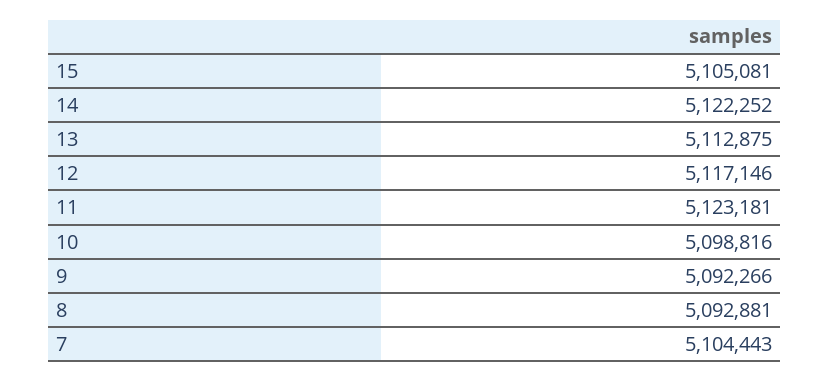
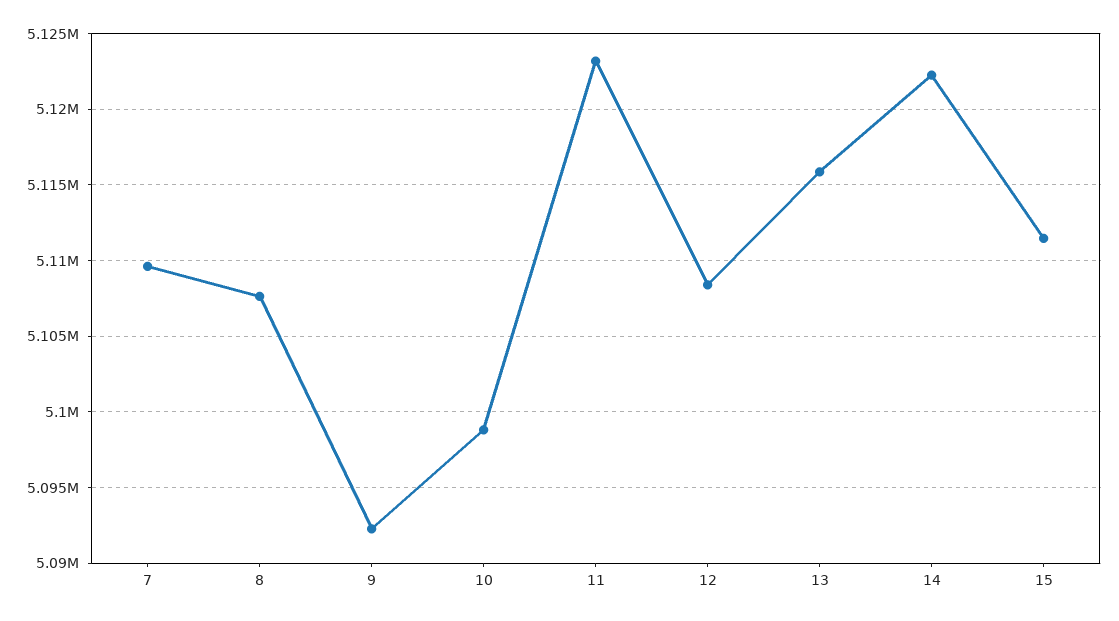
  {
-   "15": 5105081,
+   "15": 5111500,
    "14": 5122252,
-   "13": 5112875,
+   "13": 5116000,
-   "12": 5117146,
+   "12": 5108500,
    "11": 5123181,
    "10": 5098816,
    "9": 5092266,
-   "8": 5092881,
+   "8": 5107500,
-   "7": 5104443
+   "7": 5109500
  }

